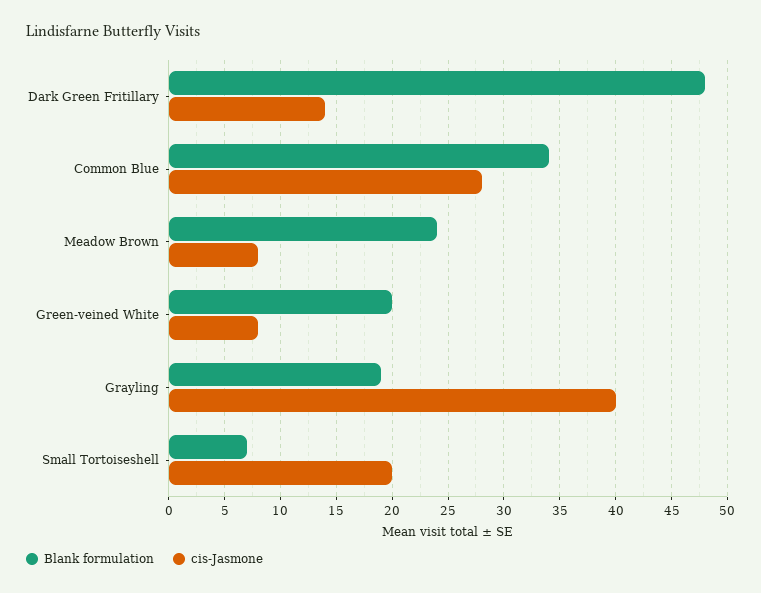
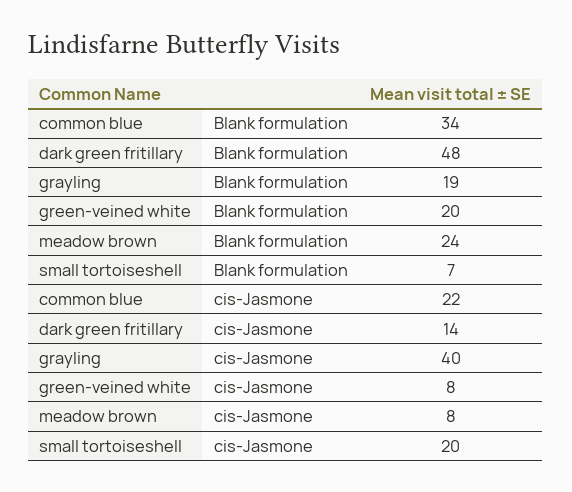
  {
    "Blank formulation": {
      "Dark Green Fritillary": 48,
      "Common Blue": 34,
      "Meadow Brown": 24,
      "Green-veined White": 20,
      "Grayling": 19,
      "Small Tortoiseshell": 7
    },
    "cis-Jasmone": {
      "Dark Green Fritillary": 14,
-     "Common Blue": 28,
+     "Common Blue": 22,
      "Meadow Brown": 8,
      "Green-veined White": 8,
      "Grayling": 40,
      "Small Tortoiseshell": 20
    }
  }

